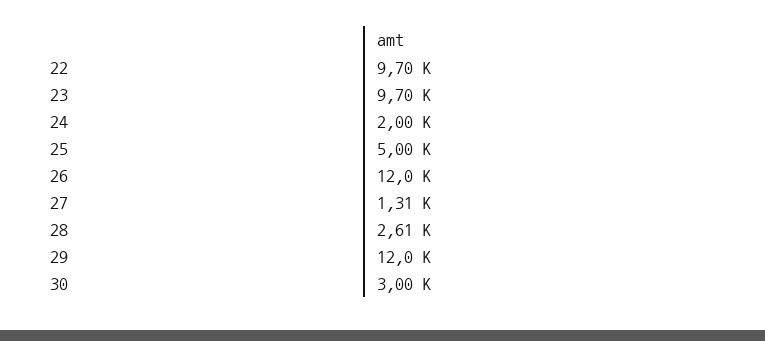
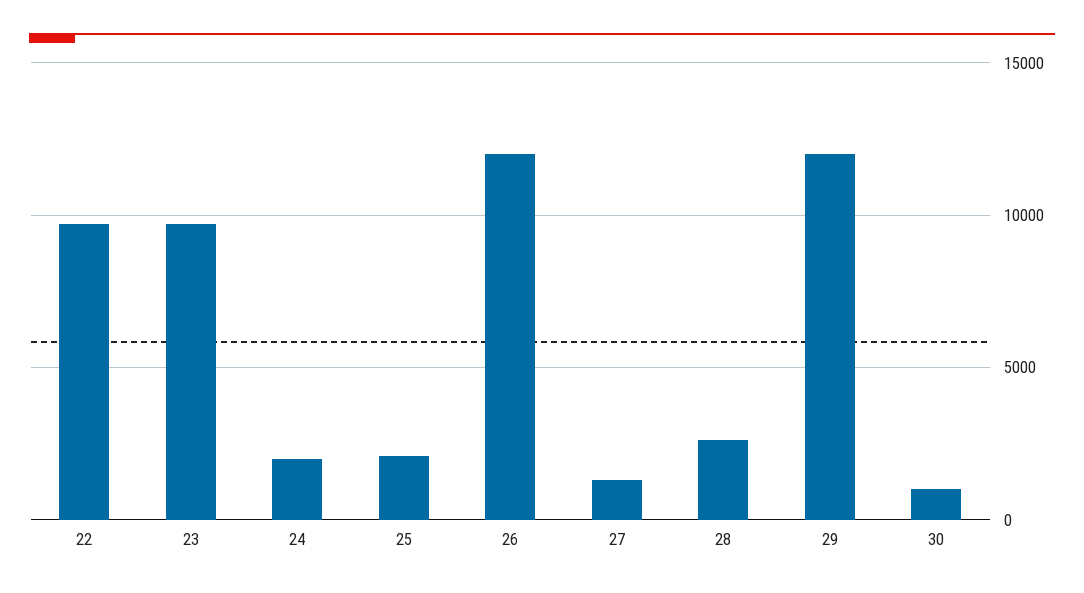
  {
    "22": 9700,
    "23": 9700,
    "24": 2000,
-   "25": 5000,
+   "25": 2000,
    "26": 12000,
    "27": 1310,
    "28": 2610,
    "29": 12000,
-   "30": 3000
+   "30": 1000
  }

